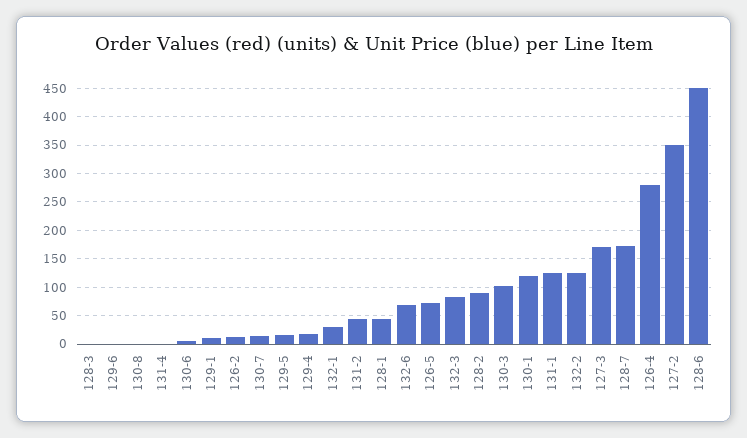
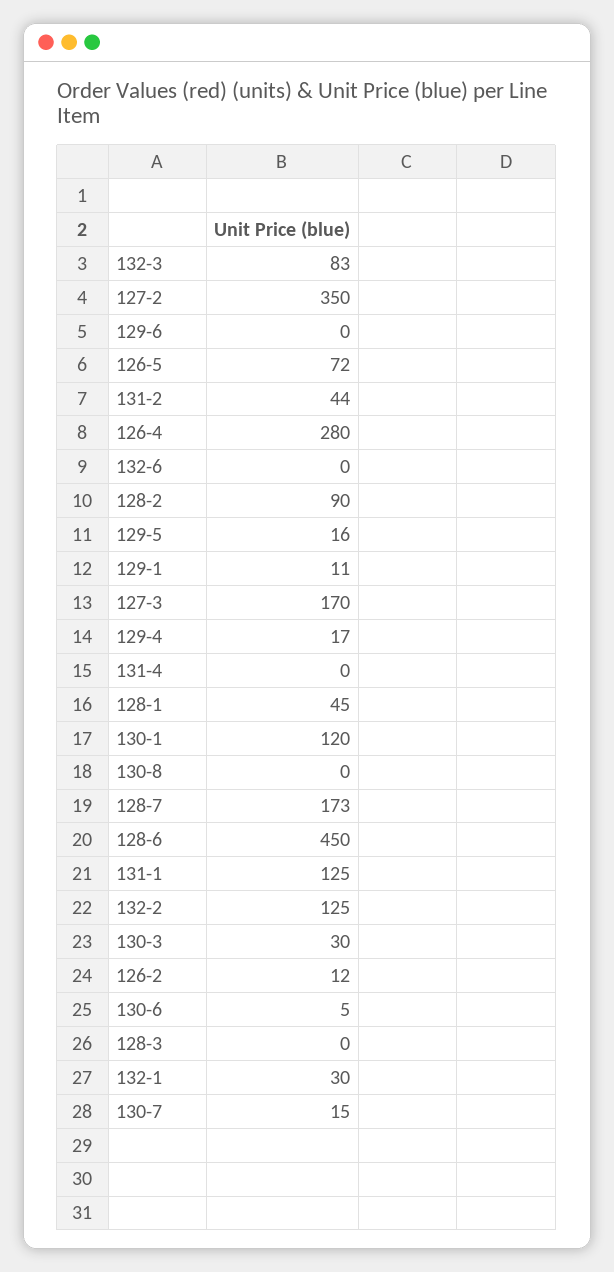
  {
    "128-3": 0,
    "129-6": 0,
    "130-8": 0,
    "131-4": 0,
    "130-6": 5,
    "129-1": 11,
    "126-2": 12,
    "130-7": 15,
    "129-5": 16,
    "129-4": 17,
    "132-1": 30,
    "131-2": 44,
    "128-1": 45,
-   "132-6": 75,
+   "132-6": 0,
    "126-5": 72,
    "132-3": 83,
    "128-2": 90,
-   "130-3": 100,
+   "130-3": 30,
    "130-1": 120,
    "131-1": 125,
    "132-2": 125,
    "127-3": 170,
    "128-7": 173,
    "126-4": 280,
    "127-2": 350,
    "128-6": 450
  }

